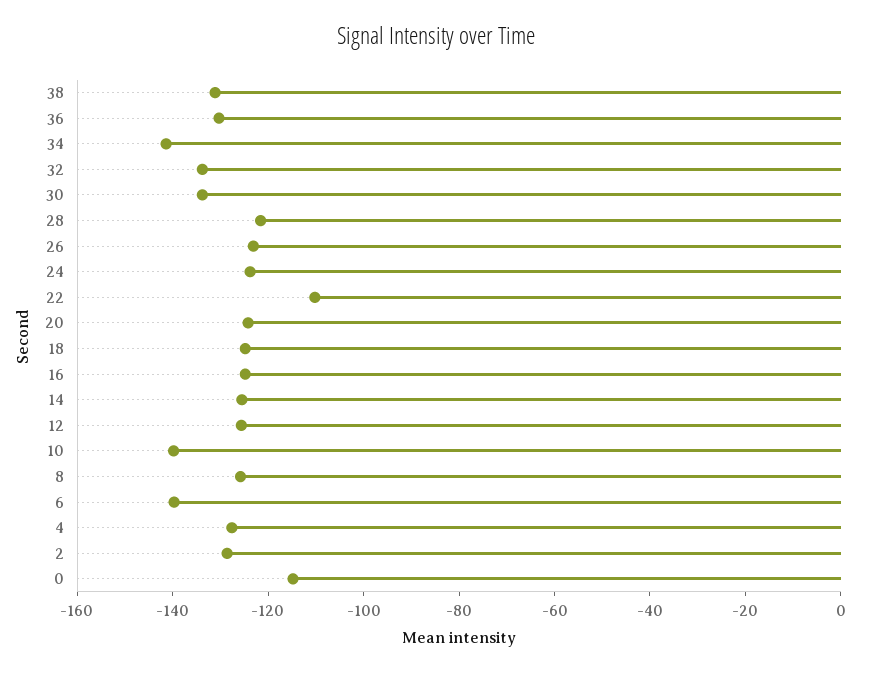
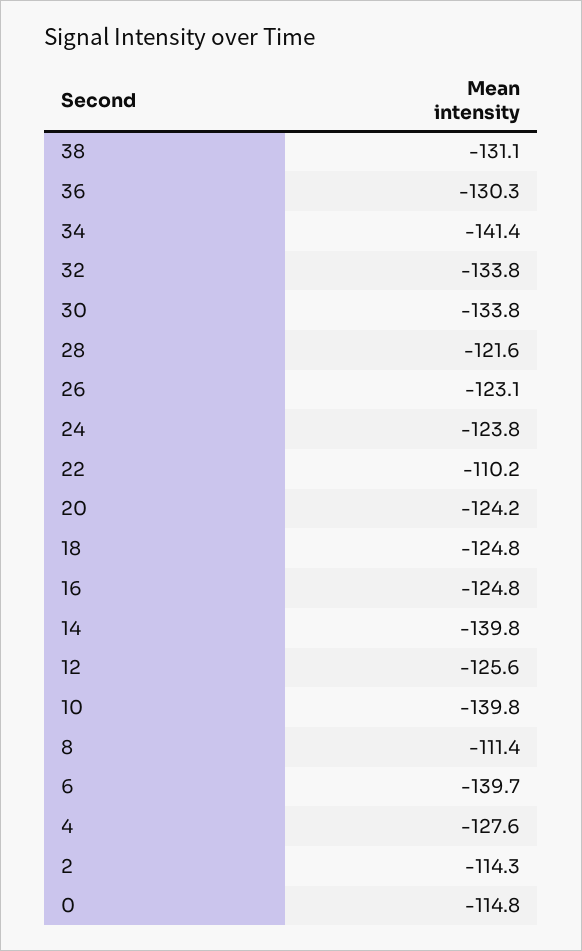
  {
    "38": -131.1,
    "36": -130.3,
    "34": -141.4,
    "32": -133.8,
    "30": -133.8,
    "28": -121.6,
    "26": -123.1,
    "24": -123.8,
    "22": -110.2,
    "20": -124.2,
    "18": -124.8,
    "16": -124.8,
-   "14": -125,
+   "14": -139.8,
    "12": -125.6,
    "10": -139.8,
-   "8": -125,
+   "8": -111.4,
    "6": -139.7,
    "4": -127.6,
-   "2": -130,
+   "2": -114.3,
    "0": -114.8
  }

